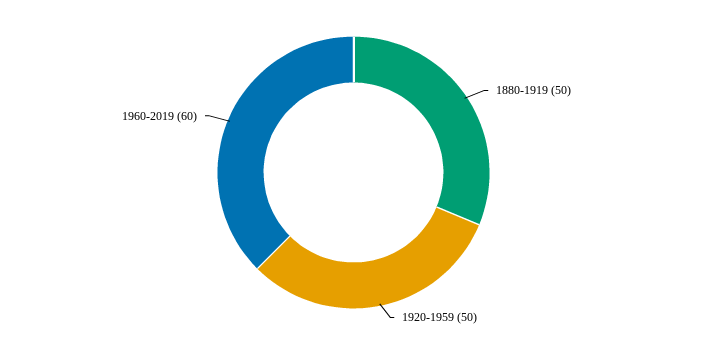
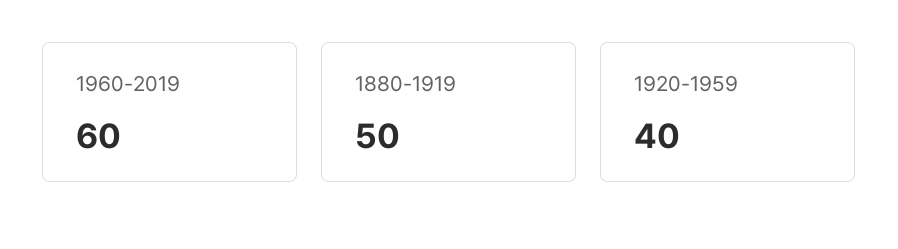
  {
    "1880-1919": 50,
-   "1920-1959": 50,
+   "1920-1959": 40,
    "1960-2019": 60
  }

